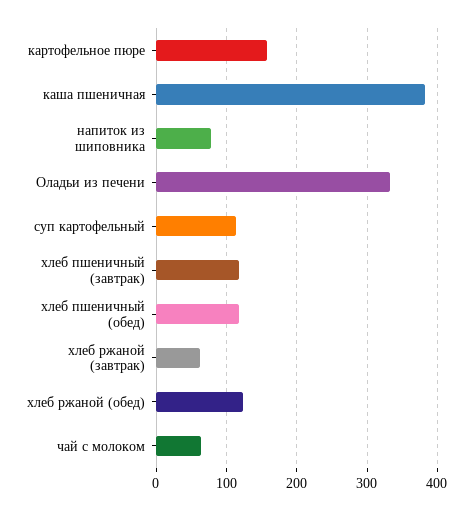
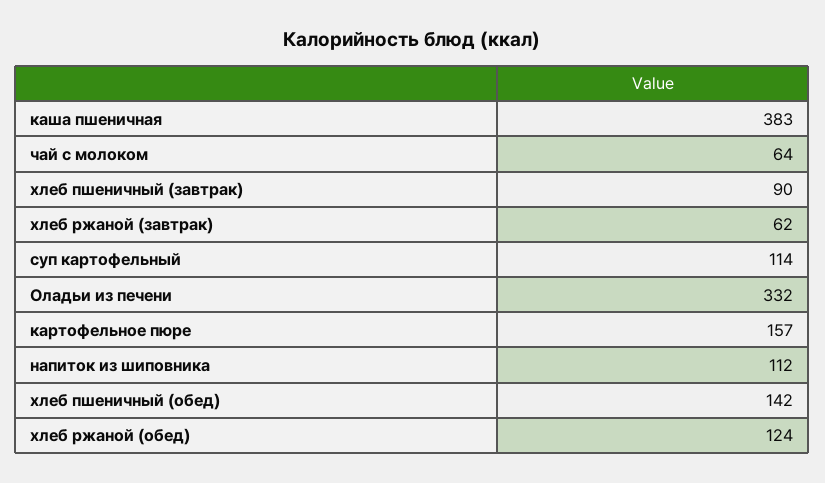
  {
    "картофельное пюре": 157,
    "каша пшеничная": 383,
-   "напиток из шиповника": 80,
+   "напиток из шиповника": 112,
    "Оладьи из печени": 332,
    "суп картофельный": 114,
-   "хлеб пшеничный (завтрак)": 120,
+   "хлеб пшеничный (завтрак)": 90,
-   "хлеб пшеничный (обед)": 120,
+   "хлеб пшеничный (обед)": 142,
    "хлеб ржаной (завтрак)": 62,
    "хлеб ржаной (обед)": 124,
    "чай с молоком": 64
  }

